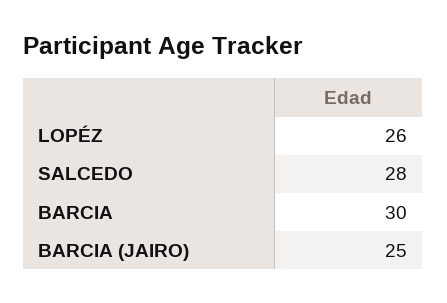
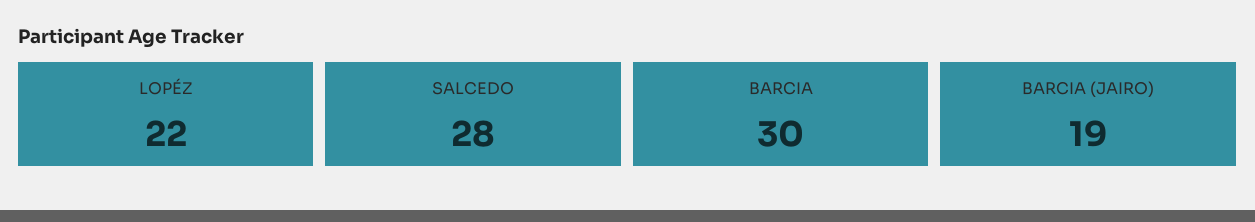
  {
-   "LOPÉZ": 26,
+   "LOPÉZ": 22,
    "SALCEDO": 28,
    "BARCIA": 30,
-   "BARCIA (JAIRO)": 25
+   "BARCIA (JAIRO)": 19
  }

